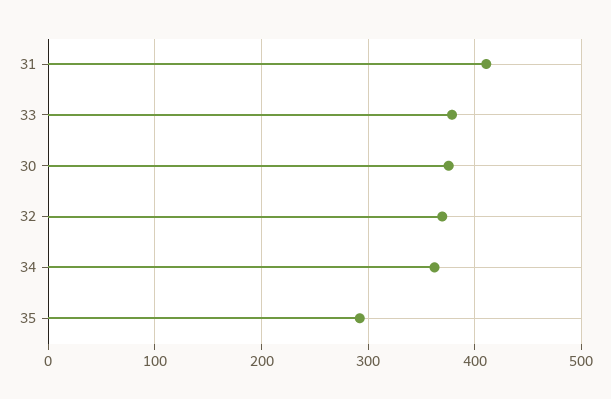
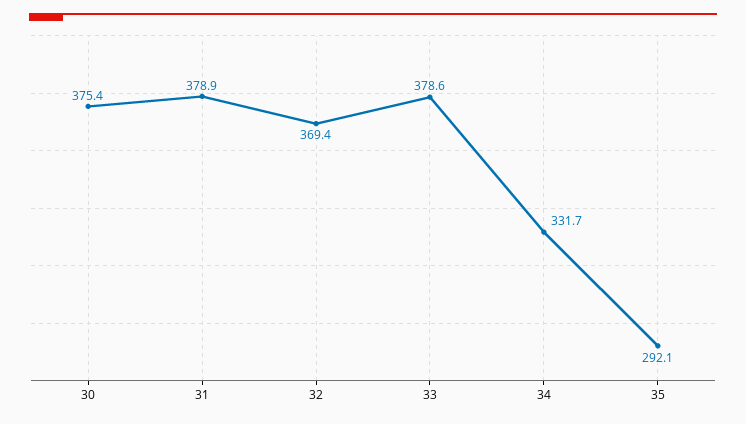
  {
-   "31": 410,
+   "31": 378.9,
    "33": 378.6,
    "30": 375.4,
    "32": 369.4,
-   "34": 360,
+   "34": 331.7,
    "35": 292.1
  }

